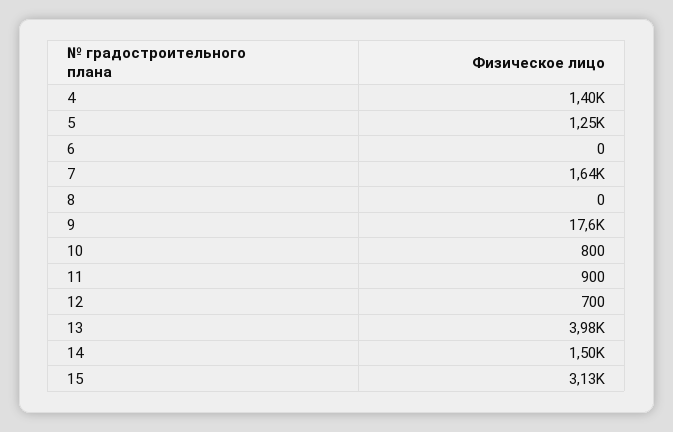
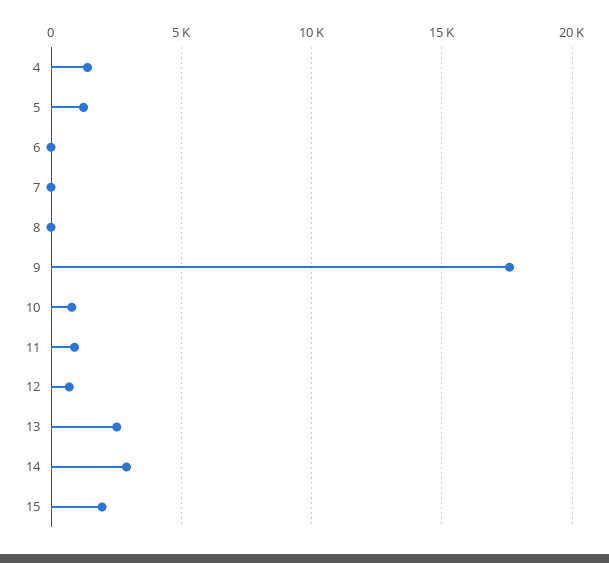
  {
    "4": 1400,
    "5": 1250,
    "6": 0,
-   "7": 1640,
+   "7": 0,
    "8": 0,
    "9": 17600,
    "10": 800,
    "11": 900,
    "12": 700,
-   "13": 3980,
+   "13": 2500,
-   "14": 1500,
+   "14": 3000,
-   "15": 3130
+   "15": 2000
  }

